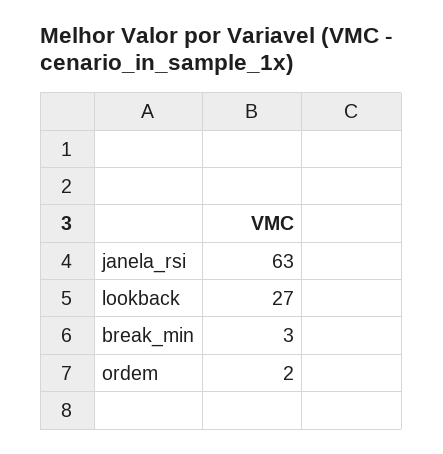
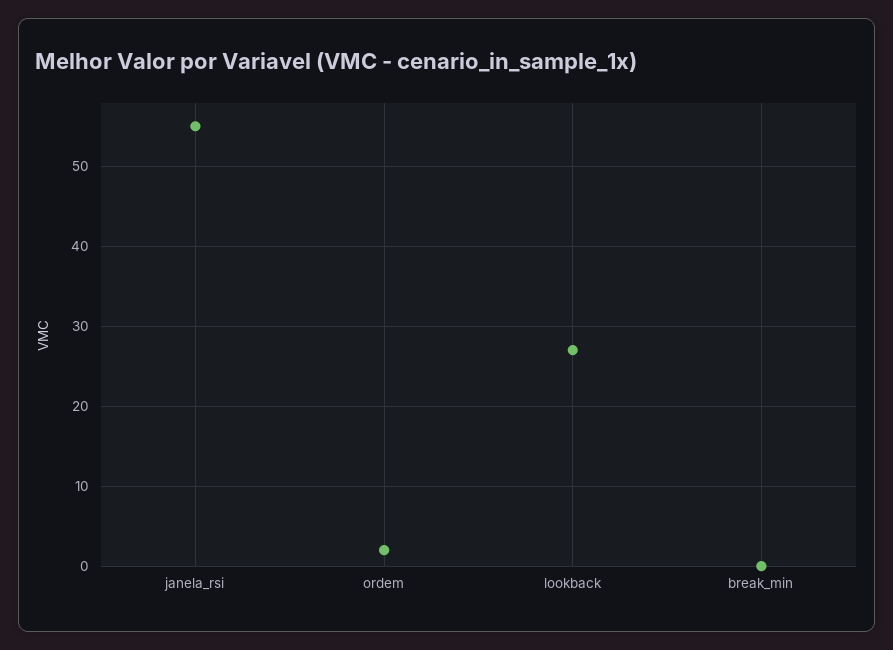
  {
-   "janela_rsi": 63,
+   "janela_rsi": 55,
    "lookback": 27,
-   "break_min": 3,
+   "break_min": 0,
    "ordem": 2
  }

